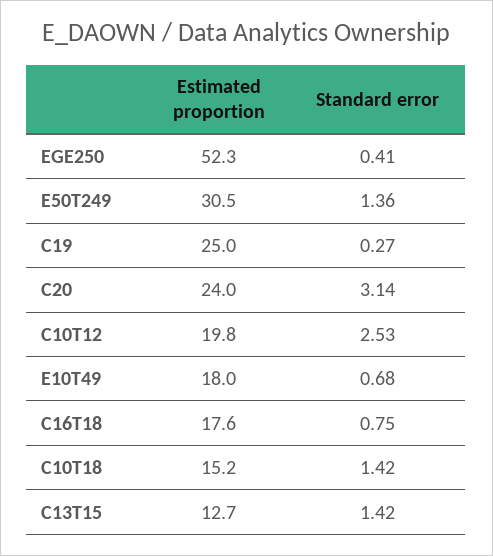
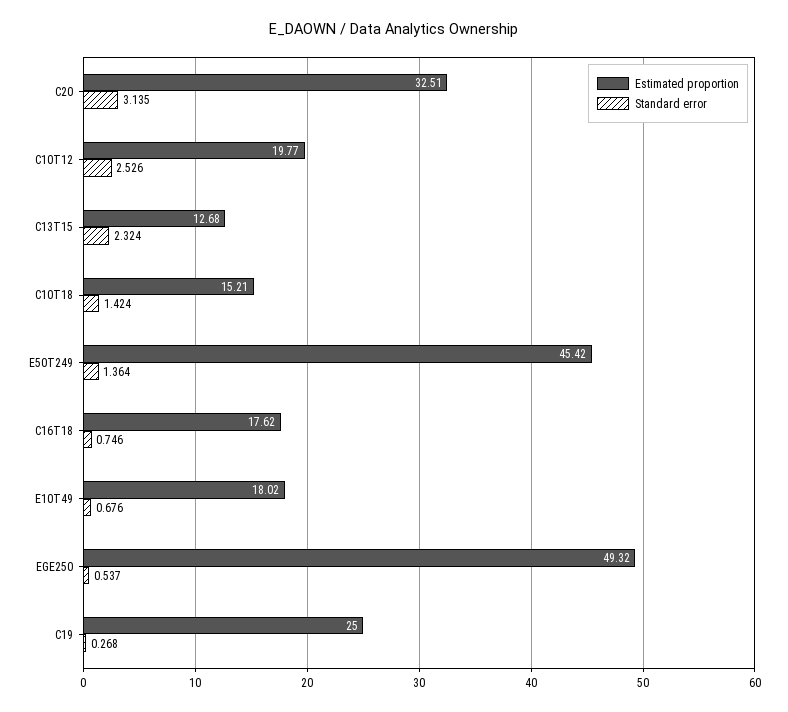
  {
    "Estimated proportion": {
-     "EGE250": 52.3,
+     "EGE250": 49.32,
-     "E50T249": 30.5,
+     "E50T249": 45.42,
      "C19": 25,
-     "C20": 24,
+     "C20": 32.51,
      "C10T12": 19.77,
      "E10T49": 18.02,
      "C16T18": 17.62,
      "C10T18": 15.21,
      "C13T15": 12.68
    },
    "Standard error": {
-     "EGE250": 0.41,
+     "EGE250": 0.537,
      "E50T249": 1.364,
      "C19": 0.268,
      "C20": 3.135,
      "C10T12": 2.526,
      "E10T49": 0.676,
      "C16T18": 0.746,
      "C10T18": 1.424,
-     "C13T15": 1.42
+     "C13T15": 2.324
    }
  }

